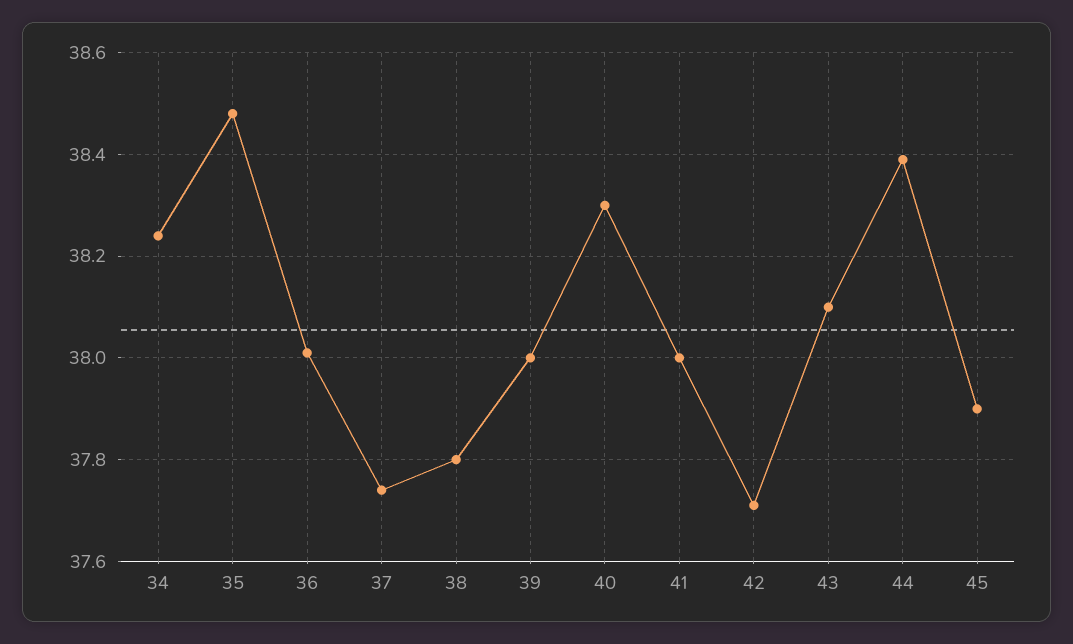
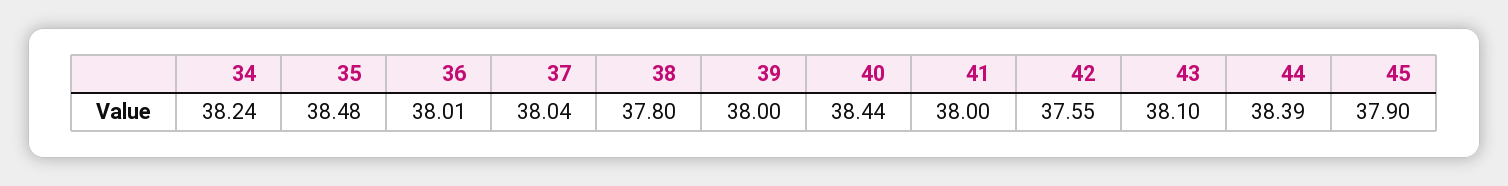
  {
    "34": 38.24,
    "35": 38.48,
    "36": 38.01,
-   "37": 37.75,
+   "37": 38.04,
    "38": 37.8,
    "39": 38,
-   "40": 38.3,
+   "40": 38.44,
    "41": 38,
-   "42": 37.7,
+   "42": 37.55,
    "43": 38.1,
    "44": 38.39,
    "45": 37.9
  }

